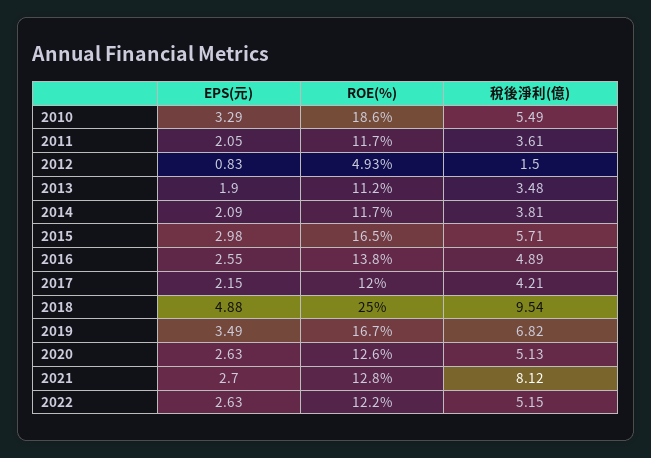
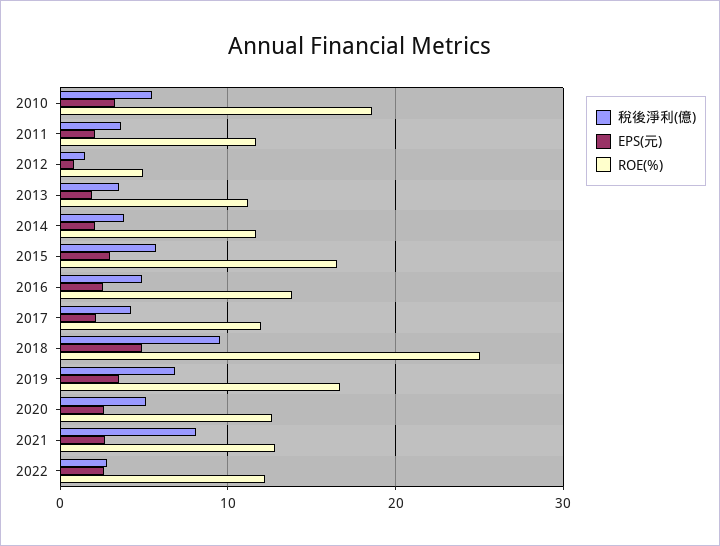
  {
    "EPS(元)": {
      "2010": 3.29,
      "2011": 2.05,
      "2012": 0.83,
      "2013": 1.9,
      "2014": 2.09,
      "2015": 2.98,
      "2016": 2.55,
      "2017": 2.15,
      "2018": 4.88,
      "2019": 3.49,
      "2020": 2.63,
      "2021": 2.7,
      "2022": 2.63
    },
    "ROE(%)": {
      "2010": 18.6,
      "2011": 11.7,
      "2012": 4.93,
      "2013": 11.2,
      "2014": 11.7,
      "2015": 16.5,
      "2016": 13.8,
      "2017": 12,
      "2018": 25,
      "2019": 16.7,
      "2020": 12.6,
      "2021": 12.8,
      "2022": 12.2
    },
    "稅後淨利(億)": {
      "2010": 5.49,
      "2011": 3.61,
      "2012": 1.5,
      "2013": 3.48,
      "2014": 3.81,
      "2015": 5.71,
      "2016": 4.89,
      "2017": 4.21,
      "2018": 9.54,
      "2019": 6.82,
      "2020": 5.13,
      "2021": 8.12,
-     "2022": 5.15
+     "2022": 3
    }
  }

